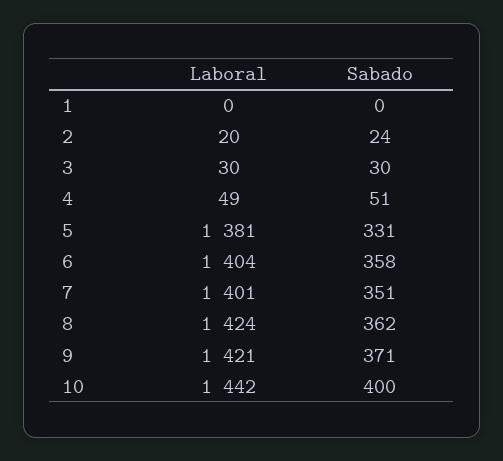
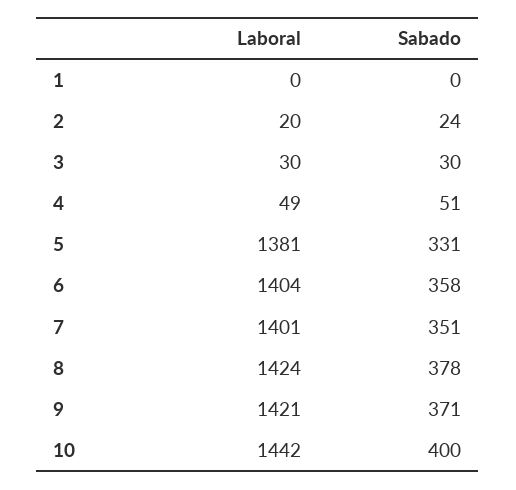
  {
    "Laboral": {
      "1": 0,
      "2": 20,
      "3": 30,
      "4": 49,
      "5": 1381,
      "6": 1404,
      "7": 1401,
      "8": 1424,
      "9": 1421,
      "10": 1442
    },
    "Sabado": {
      "1": 0,
      "2": 24,
      "3": 30,
      "4": 51,
      "5": 331,
      "6": 358,
      "7": 351,
-     "8": 362,
+     "8": 378,
      "9": 371,
      "10": 400
    }
  }

